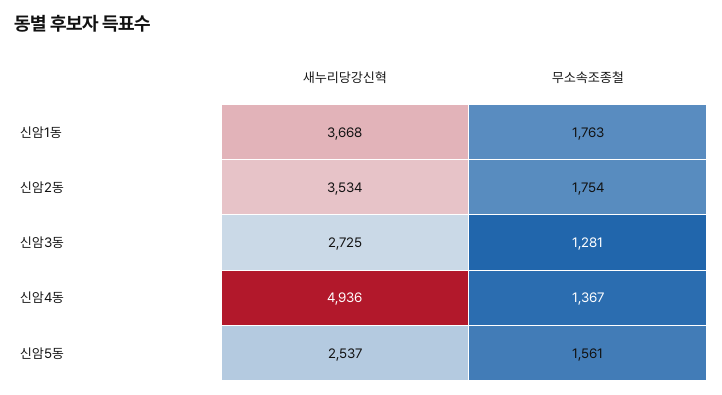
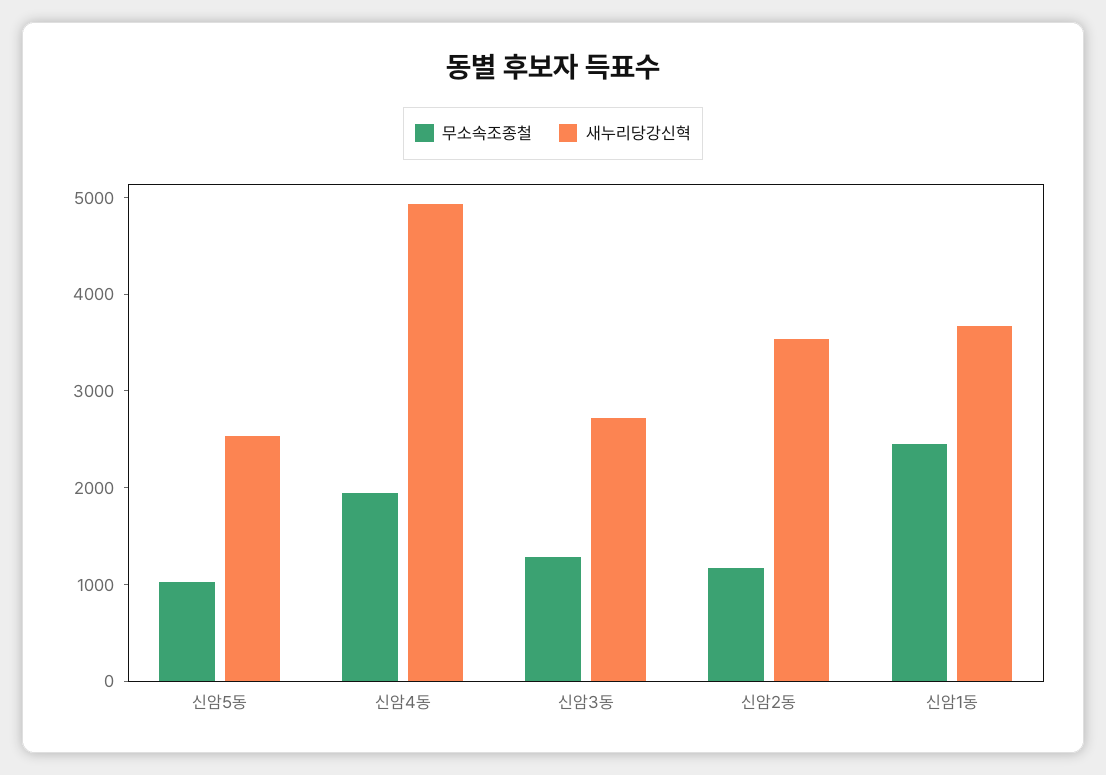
  {
    "새누리당강신혁": {
      "신암1동": 3668,
      "신암2동": 3534,
      "신암3동": 2725,
      "신암4동": 4936,
      "신암5동": 2537
    },
    "무소속조종철": {
-     "신암1동": 1763,
+     "신암1동": 2400,
-     "신암2동": 1754,
+     "신암2동": 1200,
      "신암3동": 1281,
-     "신암4동": 1367,
+     "신암4동": 2000,
-     "신암5동": 1561
+     "신암5동": 1000
    }
  }

